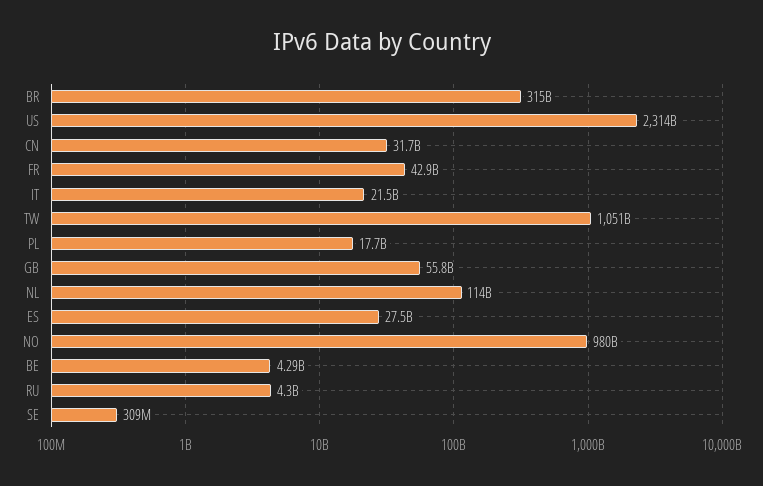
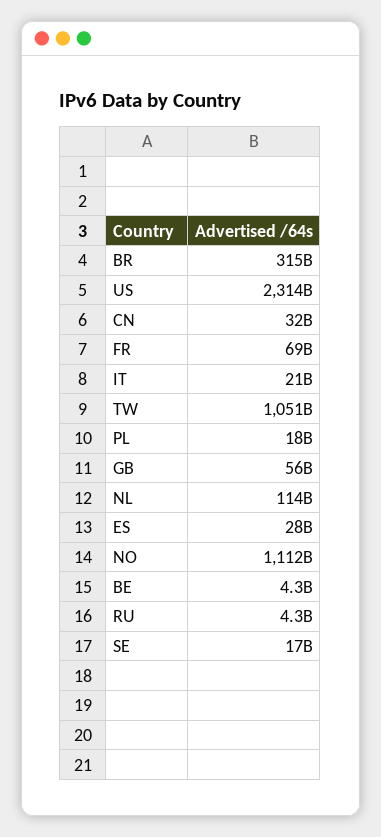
  {
    "BR": 315000000000,
    "US": 2314000000000,
    "CN": 31700000000,
-   "FR": 42900000000,
+   "FR": 69000000000,
    "IT": 21500000000,
    "TW": 1051000000000,
    "PL": 17700000000,
    "GB": 55800000000,
    "NL": 114000000000,
    "ES": 27500000000,
-   "NO": 980000000000,
+   "NO": 1112000000000,
    "BE": 4290000000,
    "RU": 4300000000,
-   "SE": 309000000
+   "SE": 17000000000
  }

